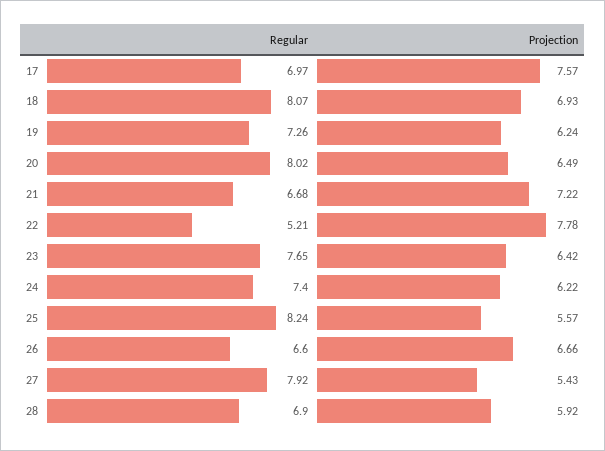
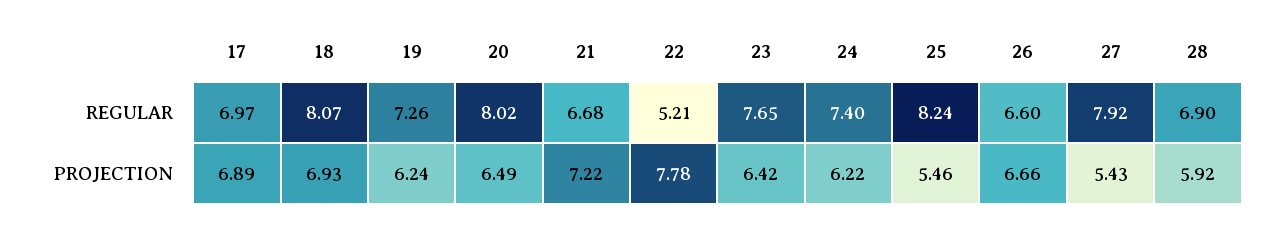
  {
    "Regular": {
      "17": 6.97,
      "18": 8.07,
      "19": 7.26,
      "20": 8.02,
      "21": 6.68,
      "22": 5.21,
      "23": 7.65,
      "24": 7.4,
      "25": 8.24,
      "26": 6.6,
      "27": 7.92,
      "28": 6.9
    },
    "Projection": {
-     "17": 7.57,
+     "17": 6.89,
      "18": 6.93,
      "19": 6.24,
      "20": 6.49,
      "21": 7.22,
      "22": 7.78,
      "23": 6.42,
      "24": 6.22,
-     "25": 5.57,
+     "25": 5.46,
      "26": 6.66,
      "27": 5.43,
      "28": 5.92
    }
  }

